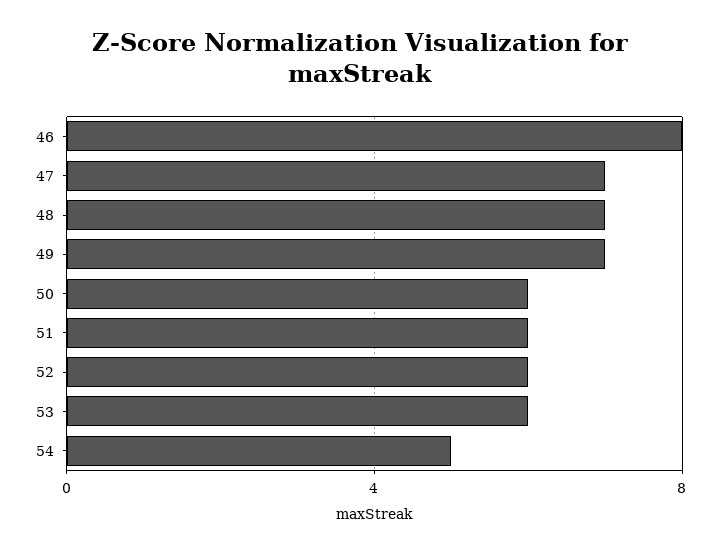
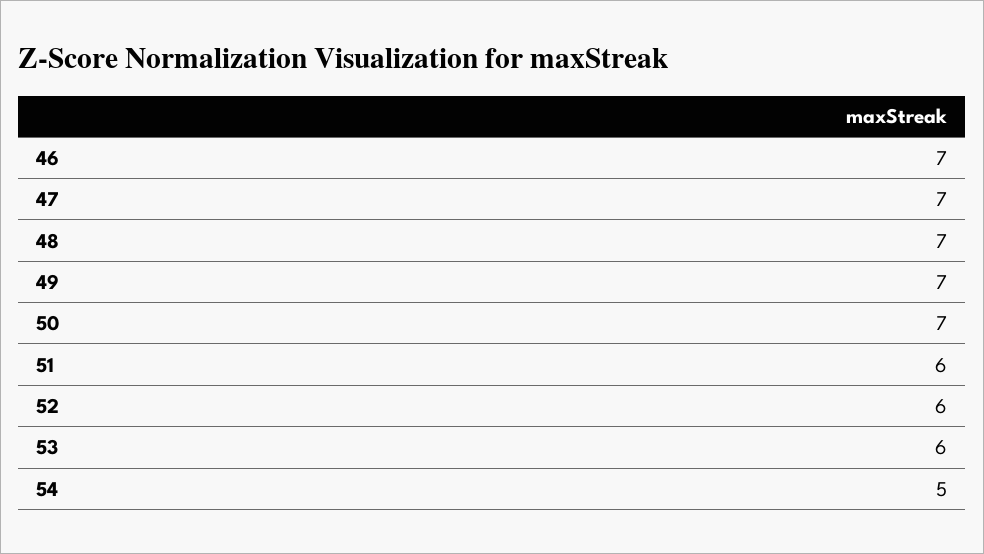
  {
-   "46": 8,
+   "46": 7,
    "47": 7,
    "48": 7,
    "49": 7,
-   "50": 6,
+   "50": 7,
    "51": 6,
    "52": 6,
    "53": 6,
    "54": 5
  }

